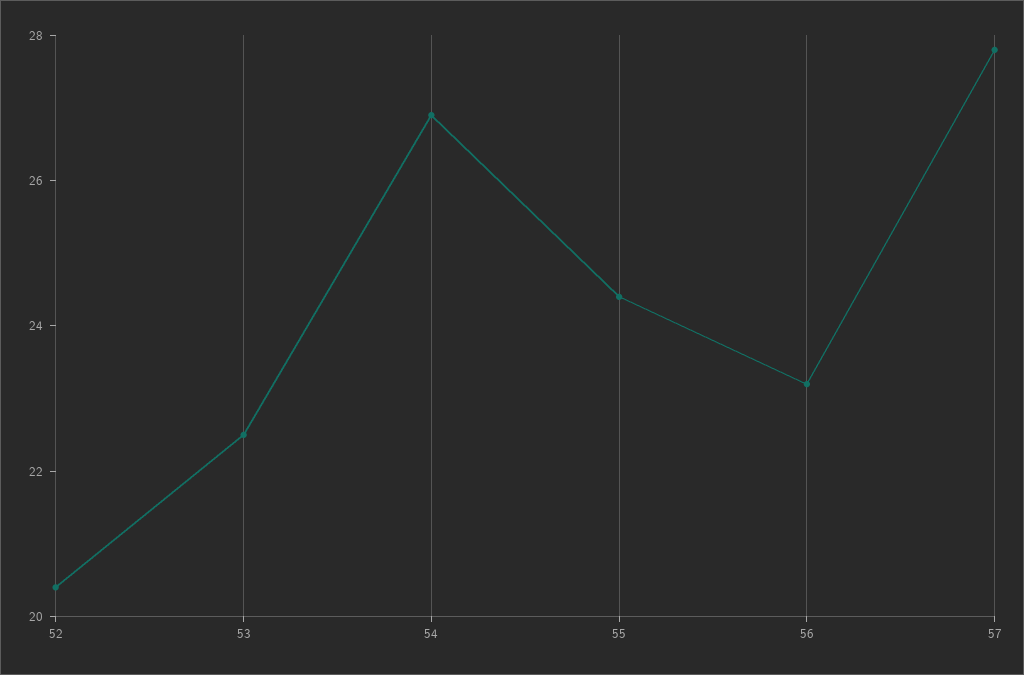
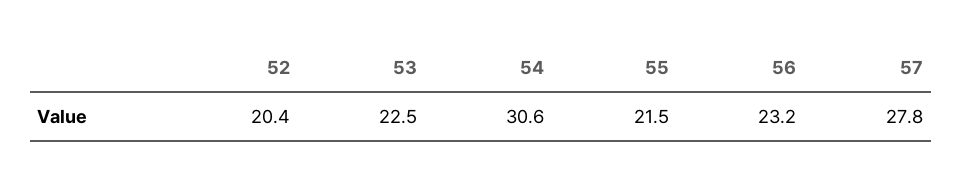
  {
    "52": 20.4,
    "53": 22.5,
-   "54": 27,
+   "54": 30.6,
-   "55": 24.5,
+   "55": 21.5,
    "56": 23.2,
    "57": 27.8
  }

